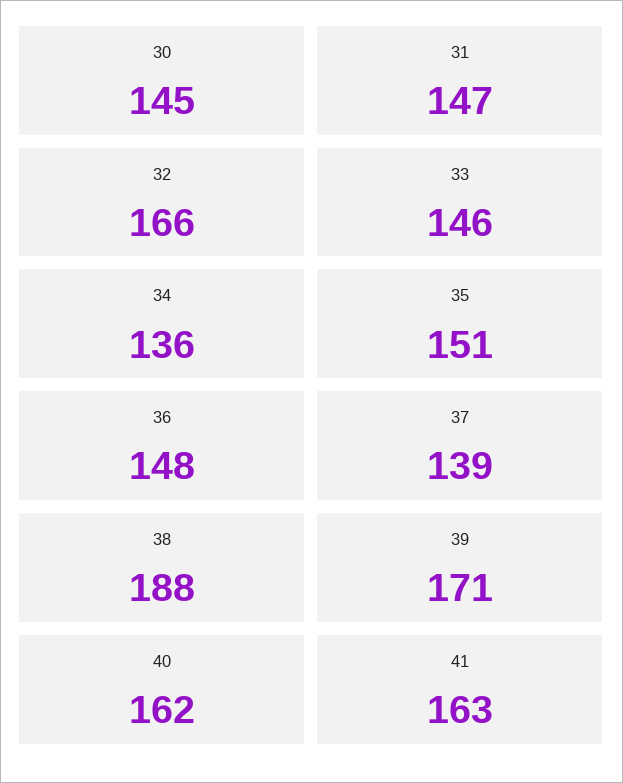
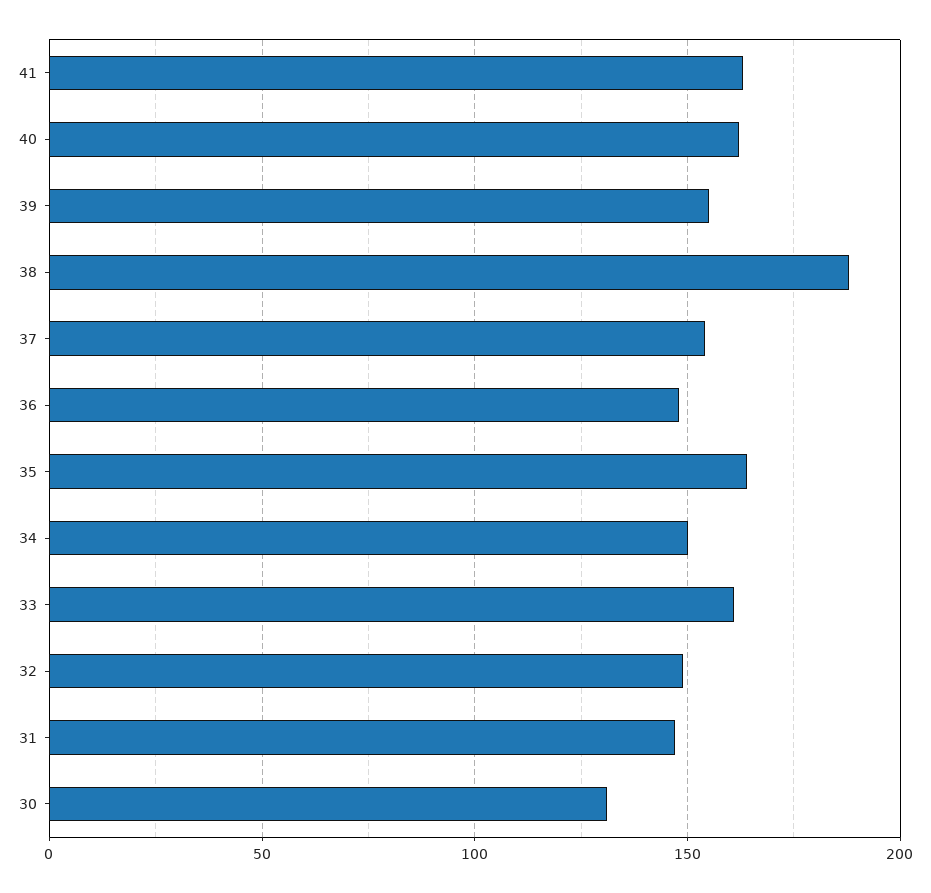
  {
-   "30": 145,
+   "30": 130,
    "31": 147,
-   "32": 166,
+   "32": 150,
-   "33": 146,
+   "33": 160,
-   "34": 136,
+   "34": 150,
-   "35": 151,
+   "35": 165,
    "36": 148,
-   "37": 139,
+   "37": 155,
    "38": 188,
-   "39": 171,
+   "39": 155,
    "40": 162,
    "41": 163
  }

